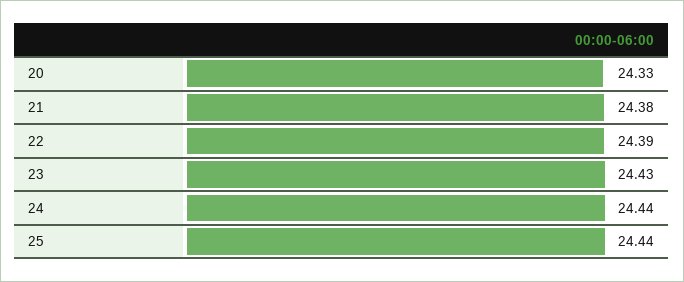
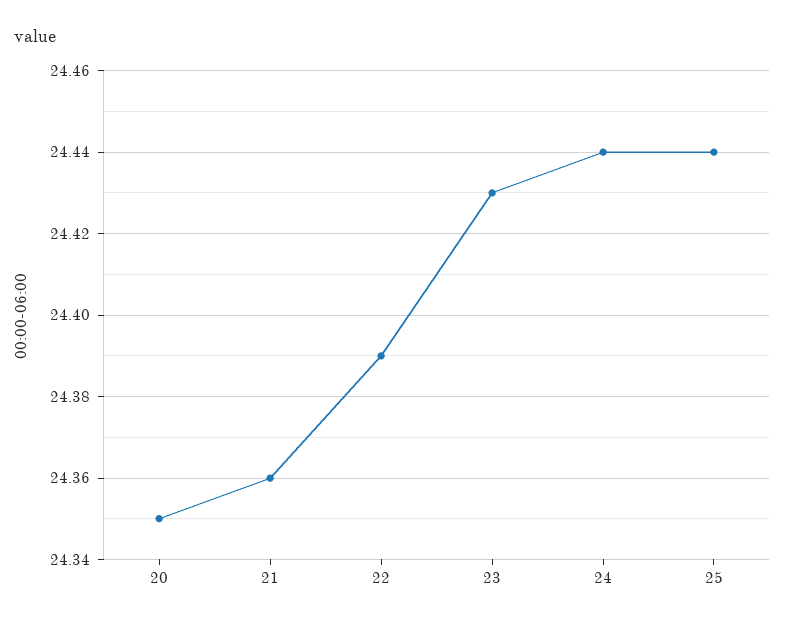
  {
-   "20": 24.33,
+   "20": 24.35,
-   "21": 24.38,
+   "21": 24.36,
    "22": 24.39,
    "23": 24.43,
    "24": 24.44,
    "25": 24.44
  }

